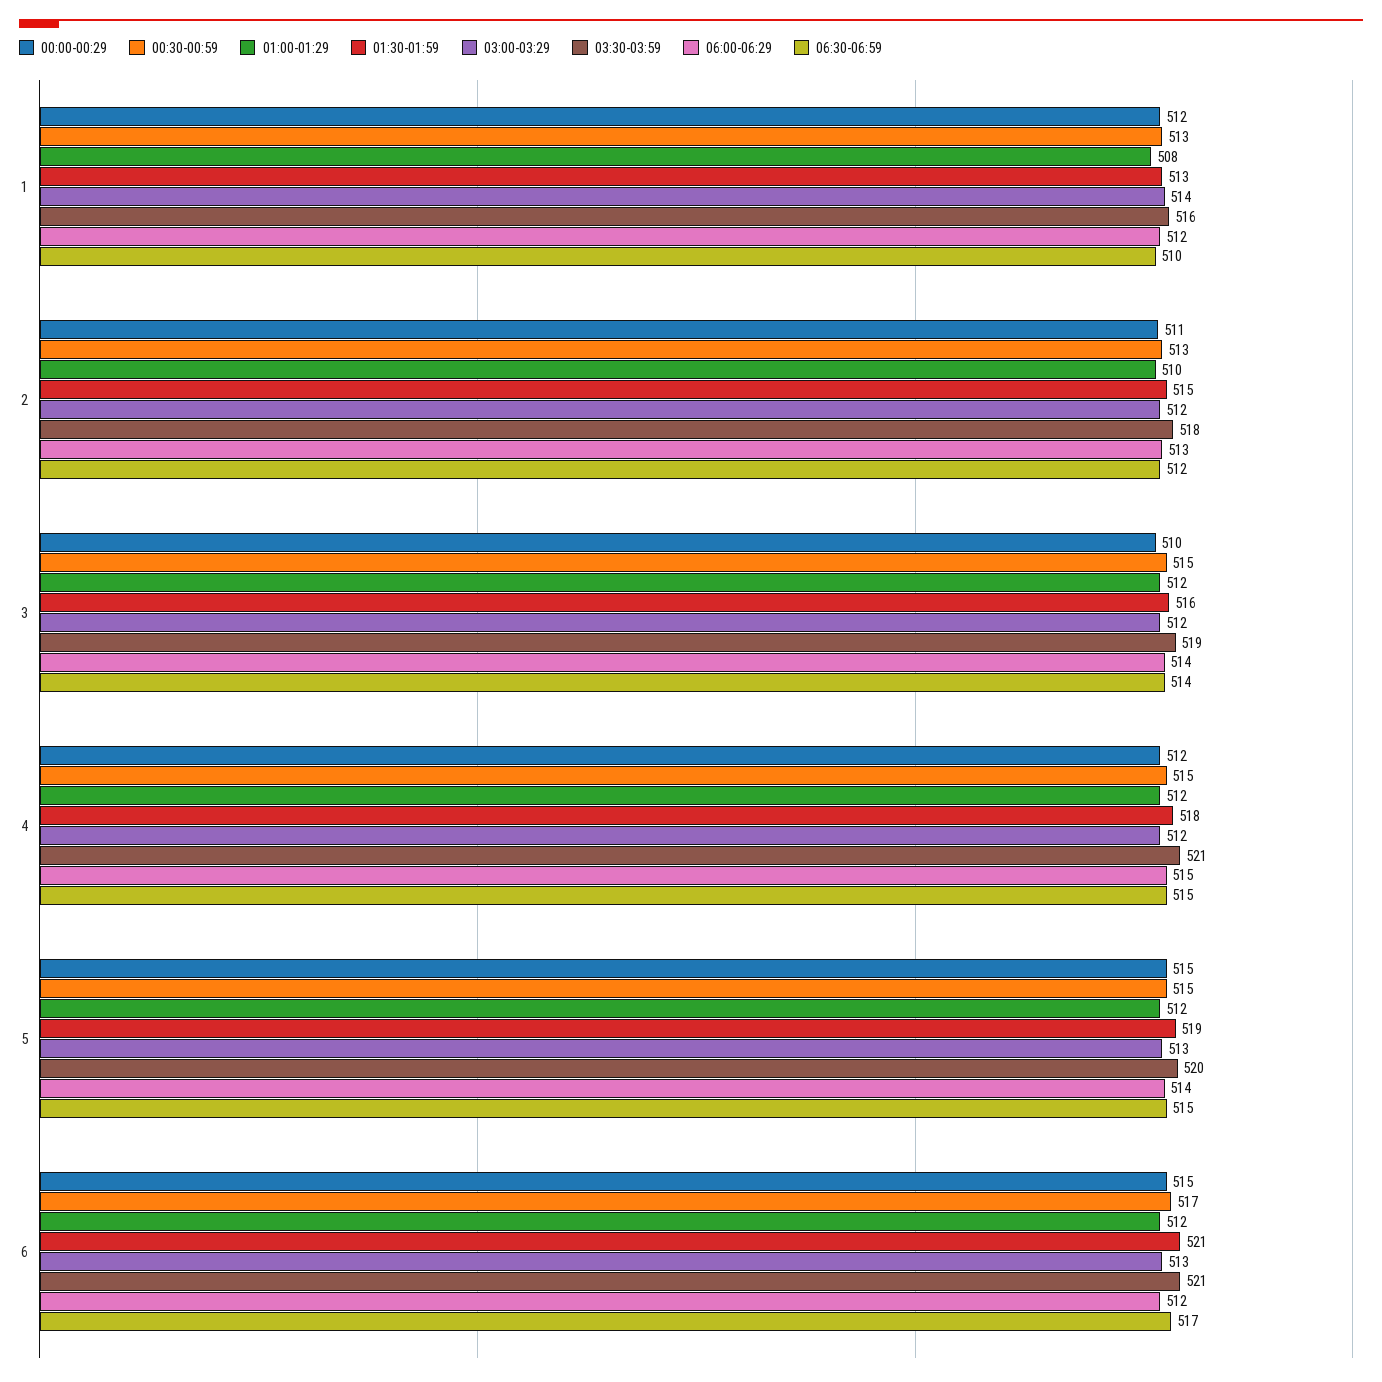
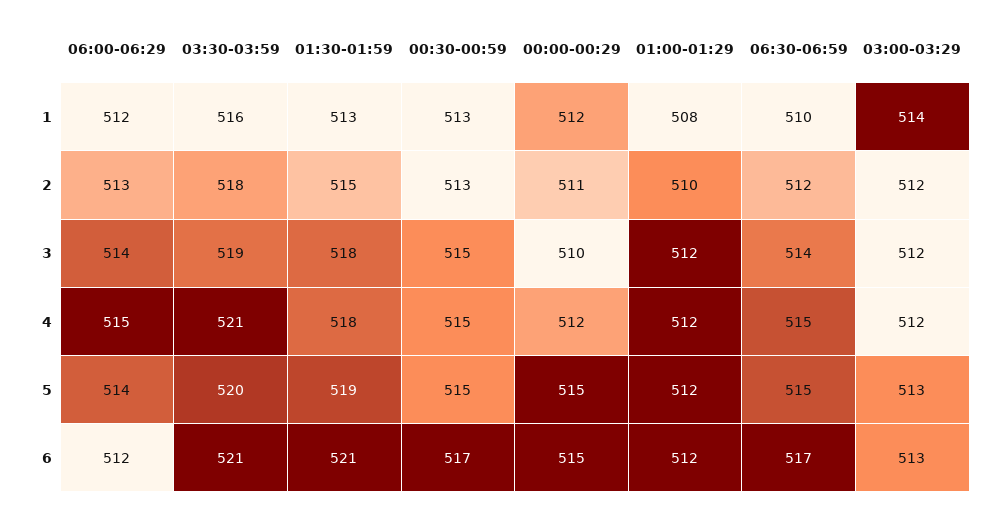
  {
    "00:00-00:29": {
      "1": 512,
      "2": 511,
      "3": 510,
      "4": 512,
      "5": 515,
      "6": 515
    },
    "00:30-00:59": {
      "1": 513,
      "2": 513,
      "3": 515,
      "4": 515,
      "5": 515,
      "6": 517
    },
    "01:00-01:29": {
      "1": 508,
      "2": 510,
      "3": 512,
      "4": 512,
      "5": 512,
      "6": 512
    },
    "01:30-01:59": {
      "1": 513,
      "2": 515,
-     "3": 516,
+     "3": 518,
      "4": 518,
      "5": 519,
      "6": 521
    },
    "03:00-03:29": {
      "1": 514,
      "2": 512,
      "3": 512,
      "4": 512,
      "5": 513,
      "6": 513
    },
    "03:30-03:59": {
      "1": 516,
      "2": 518,
      "3": 519,
      "4": 521,
      "5": 520,
      "6": 521
    },
    "06:00-06:29": {
      "1": 512,
      "2": 513,
      "3": 514,
      "4": 515,
      "5": 514,
      "6": 512
    },
    "06:30-06:59": {
      "1": 510,
      "2": 512,
      "3": 514,
      "4": 515,
      "5": 515,
      "6": 517
    }
  }

